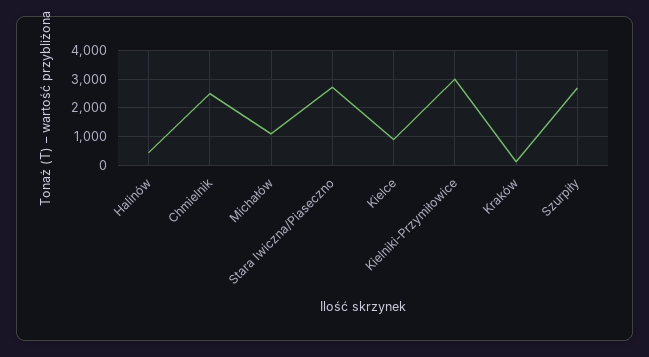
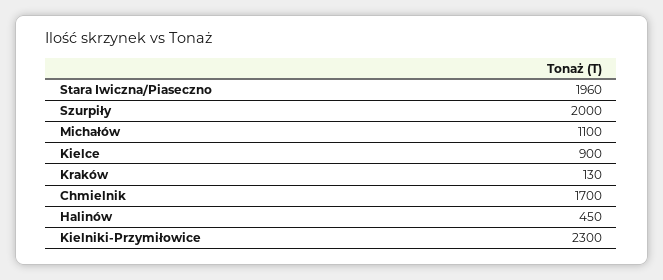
  {
    "Halinów": 450,
-   "Chmielnik": 2500,
+   "Chmielnik": 1700,
    "Michałów": 1100,
-   "Stara Iwiczna/Piaseczno": 2750,
+   "Stara Iwiczna/Piaseczno": 1960,
    "Kielce": 900,
-   "Kielniki-Przymiłowice": 3000,
+   "Kielniki-Przymiłowice": 2300,
    "Kraków": 130,
-   "Szurpiły": 2750
+   "Szurpiły": 2000
  }

